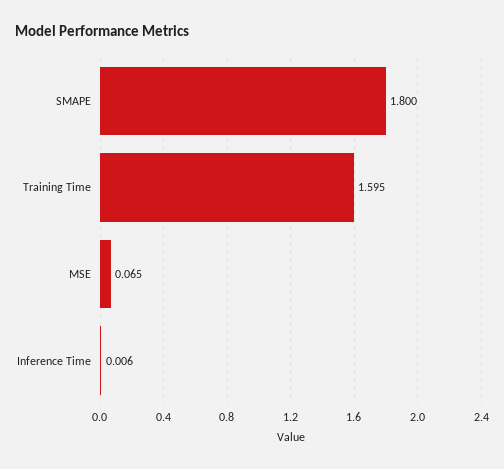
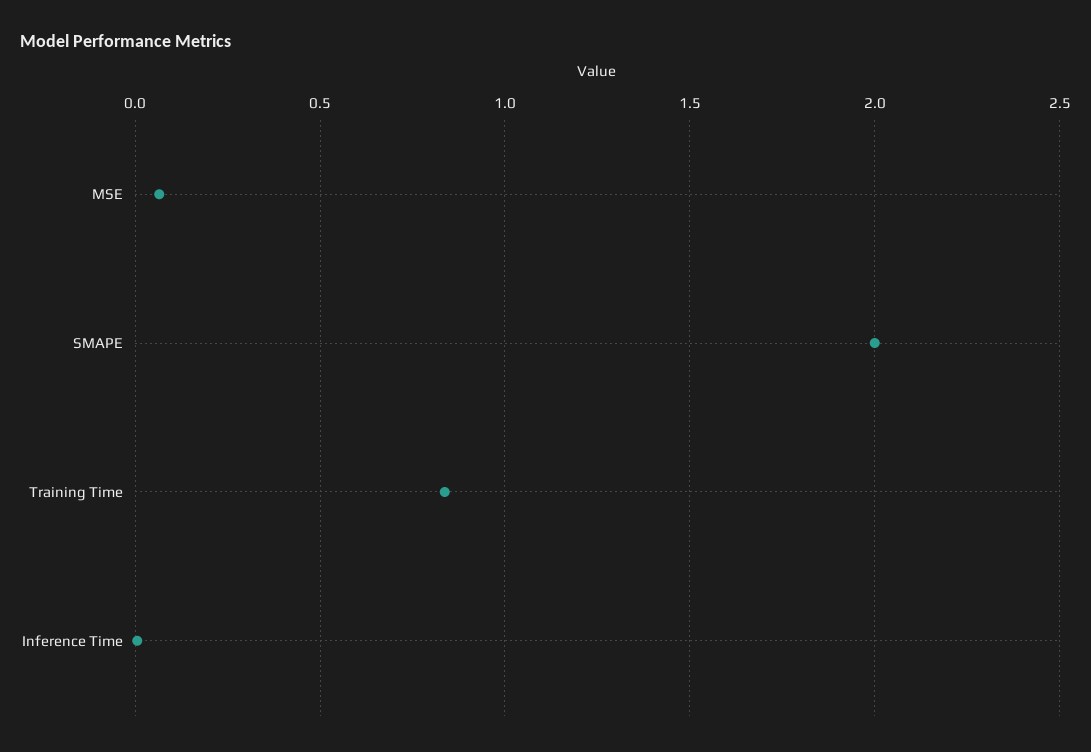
  {
-   "SMAPE": 1.8,
+   "SMAPE": 2,
-   "Training Time": 1.595,
+   "Training Time": 0.85,
    "MSE": 0.065,
    "Inference Time": 0.006
  }

